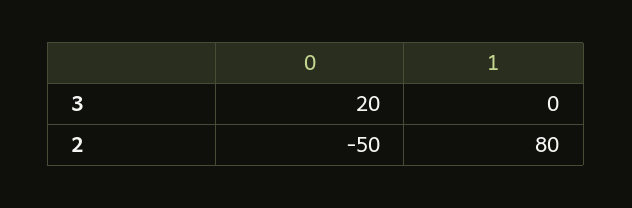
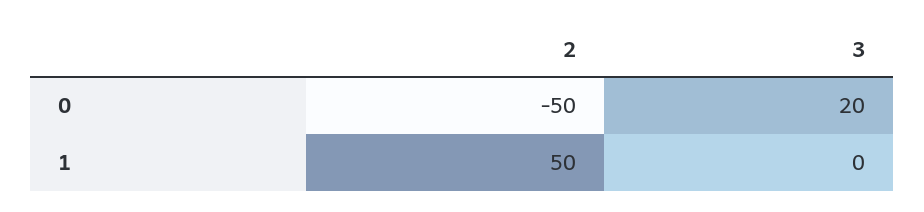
  {
    "0": {
      "3": 20,
      "2": -50
    },
    "1": {
      "3": 0,
-     "2": 80
+     "2": 50
    }
  }

